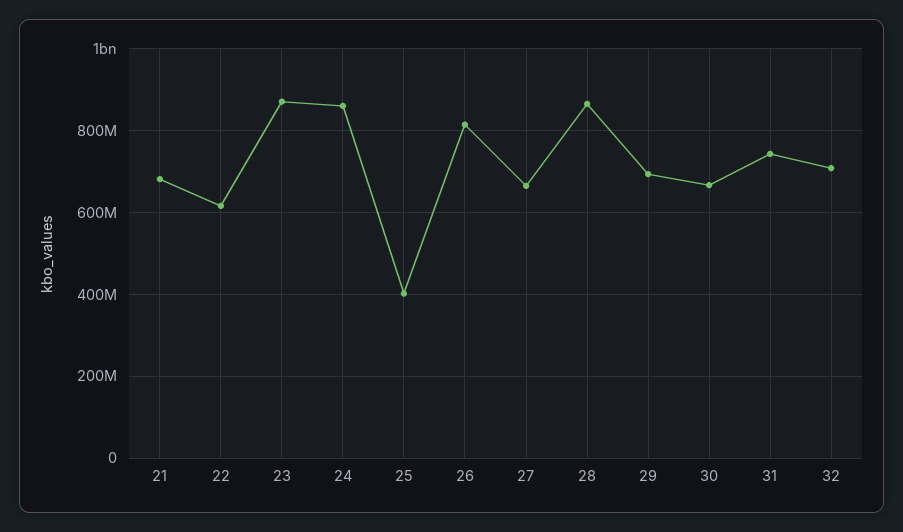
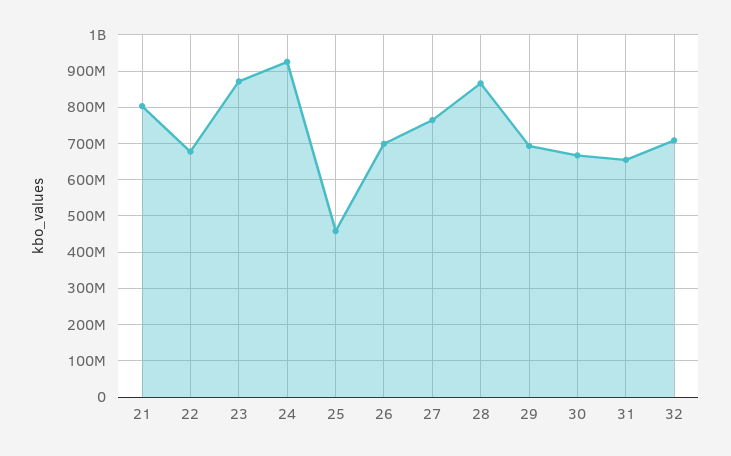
  {
-   "21": 680000000,
+   "21": 800000000,
-   "22": 620000000,
+   "22": 680000000,
    "23": 880000000,
-   "24": 860000000,
+   "24": 920000000,
-   "25": 400000000,
+   "25": 460000000,
-   "26": 820000000,
+   "26": 700000000,
-   "27": 660000000,
+   "27": 760000000,
    "28": 860000000,
    "29": 700000000,
    "30": 660000000,
-   "31": 740000000,
+   "31": 660000000,
    "32": 700000000
  }

